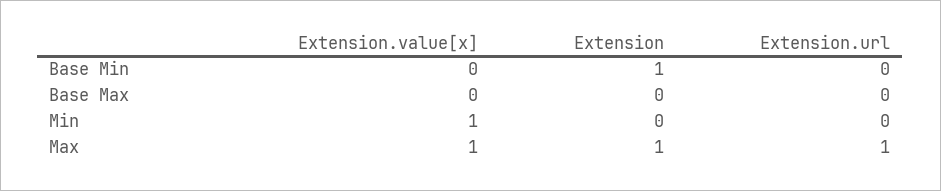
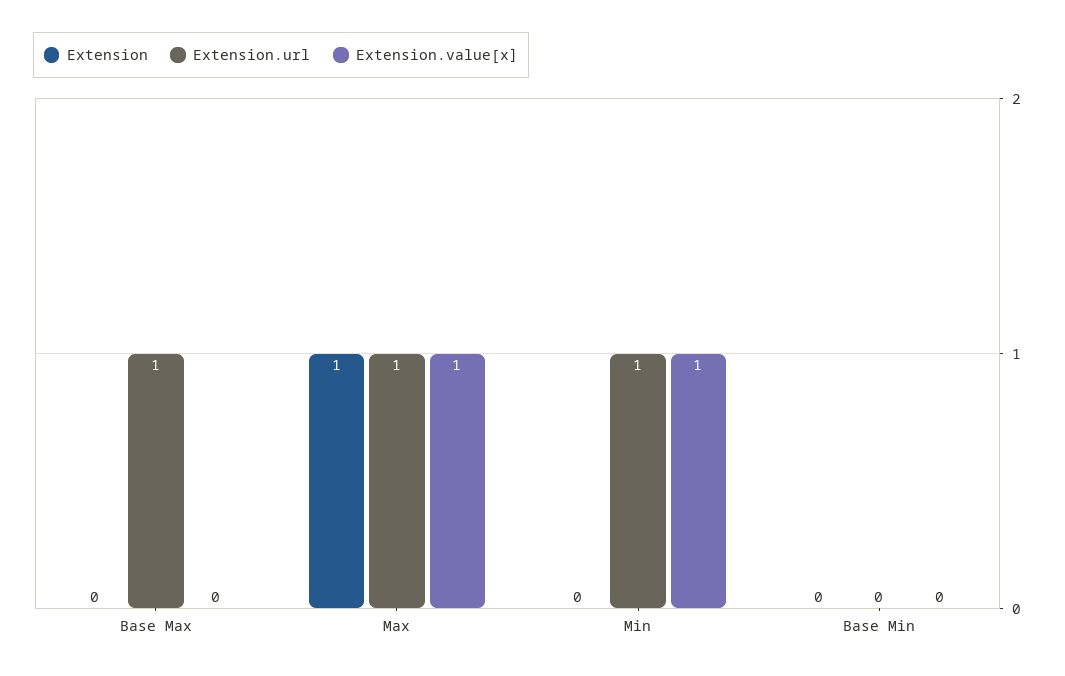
  {
    "Extension.value[x]": {
      "Base Min": 0,
      "Base Max": 0,
      "Min": 1,
      "Max": 1
    },
    "Extension": {
-     "Base Min": 1,
+     "Base Min": 0,
      "Base Max": 0,
      "Min": 0,
      "Max": 1
    },
    "Extension.url": {
      "Base Min": 0,
-     "Base Max": 0,
+     "Base Max": 1,
-     "Min": 0,
+     "Min": 1,
      "Max": 1
    }
  }

